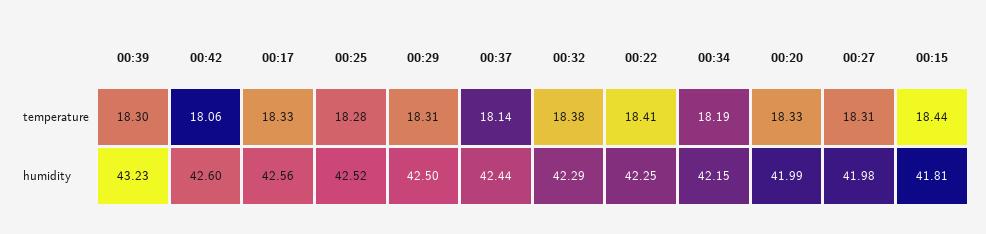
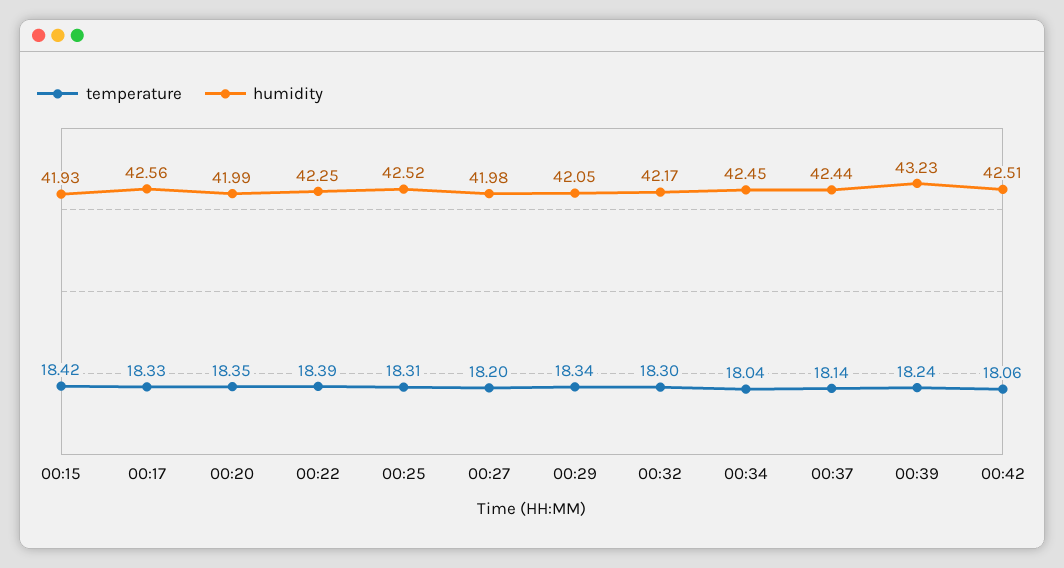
  {
    "temperature": {
-     "00:39": 18.3,
+     "00:39": 18.24,
      "00:42": 18.06,
      "00:17": 18.33,
-     "00:25": 18.28,
+     "00:25": 18.31,
-     "00:29": 18.31,
+     "00:29": 18.34,
      "00:37": 18.14,
-     "00:32": 18.38,
+     "00:32": 18.3,
-     "00:22": 18.41,
+     "00:22": 18.39,
-     "00:34": 18.19,
+     "00:34": 18.04,
-     "00:20": 18.33,
+     "00:20": 18.35,
-     "00:27": 18.31,
+     "00:27": 18.2,
-     "00:15": 18.44
+     "00:15": 18.42
    },
    "humidity": {
      "00:39": 43.23,
-     "00:42": 42.6,
+     "00:42": 42.51,
      "00:17": 42.56,
      "00:25": 42.52,
-     "00:29": 42.5,
+     "00:29": 42.05,
      "00:37": 42.44,
-     "00:32": 42.29,
+     "00:32": 42.17,
      "00:22": 42.25,
-     "00:34": 42.15,
+     "00:34": 42.45,
      "00:20": 41.99,
      "00:27": 41.98,
-     "00:15": 41.81
+     "00:15": 41.93
    }
  }

